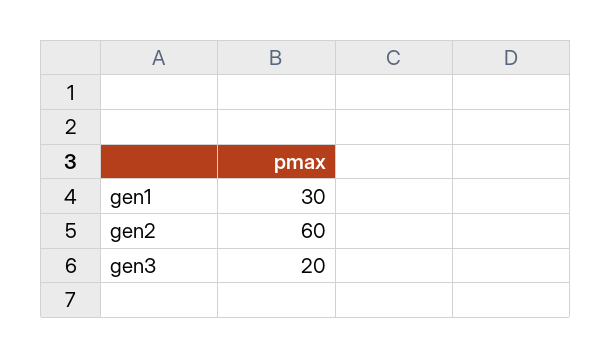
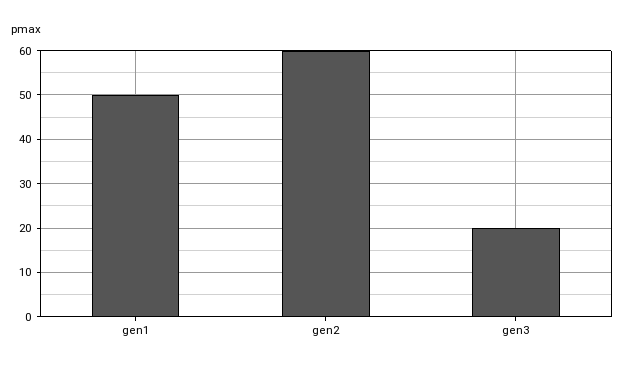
  {
-   "gen1": 30,
+   "gen1": 50,
    "gen2": 60,
    "gen3": 20
  }

